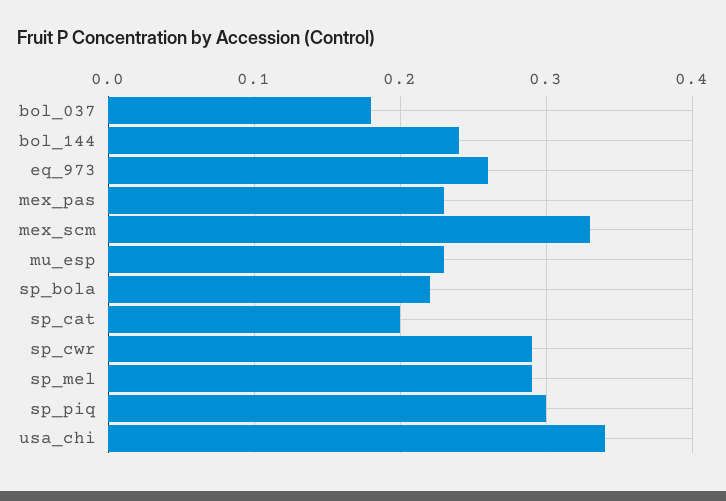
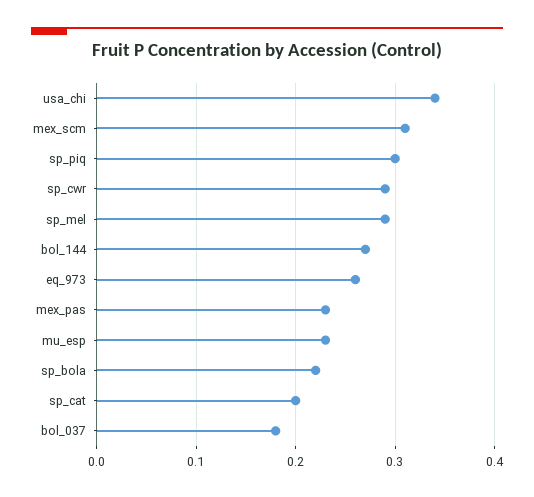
  {
    "bol_037": 0.18,
-   "bol_144": 0.24,
+   "bol_144": 0.27,
    "eq_973": 0.26,
    "mex_pas": 0.23,
-   "mex_scm": 0.33,
+   "mex_scm": 0.31,
    "mu_esp": 0.23,
    "sp_bola": 0.22,
    "sp_cat": 0.2,
    "sp_cwr": 0.29,
    "sp_mel": 0.29,
    "sp_piq": 0.3,
    "usa_chi": 0.34
  }

